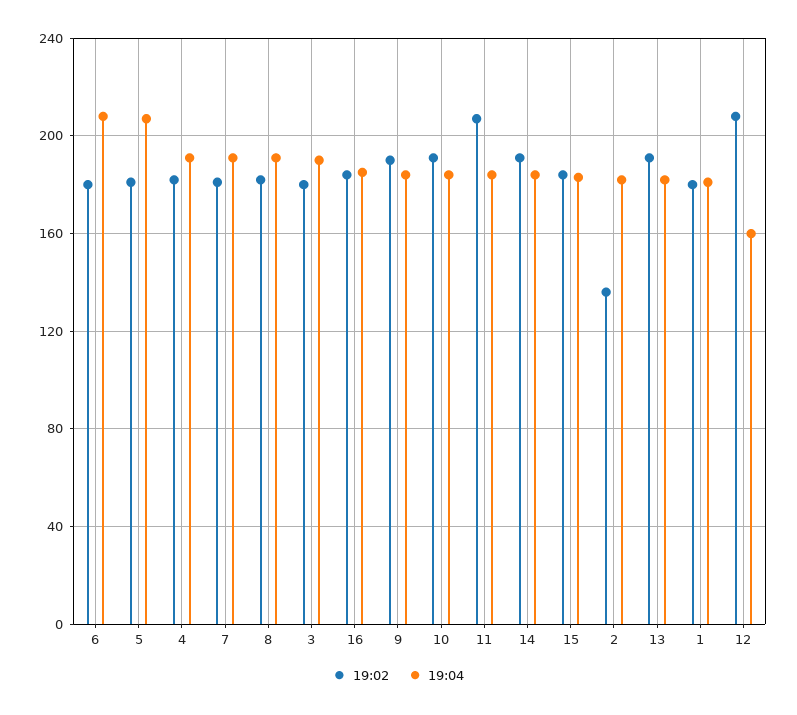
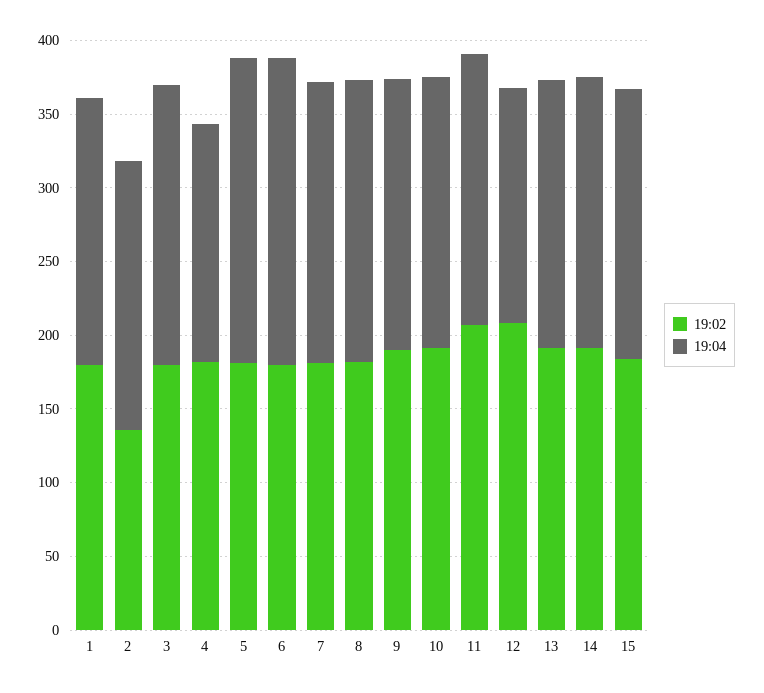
  {
    "19:02": {
      "6": 180,
      "5": 180,
      "4": 180,
      "7": 180,
      "8": 180,
      "3": 180,
-     "16": 185,
      "9": 190,
      "10": 190,
      "11": 205,
      "14": 190,
      "15": 185,
      "2": 135,
      "13": 190,
      "1": 180,
      "12": 210
    },
    "19:04": {
      "6": 210,
      "5": 205,
-     "4": 190,
+     "4": 160,
      "7": 190,
      "8": 190,
      "3": 190,
-     "16": 185,
      "9": 185,
      "10": 185,
      "11": 185,
      "14": 185,
      "15": 185,
      "2": 180,
      "13": 180,
      "1": 180,
      "12": 160
    }
  }

